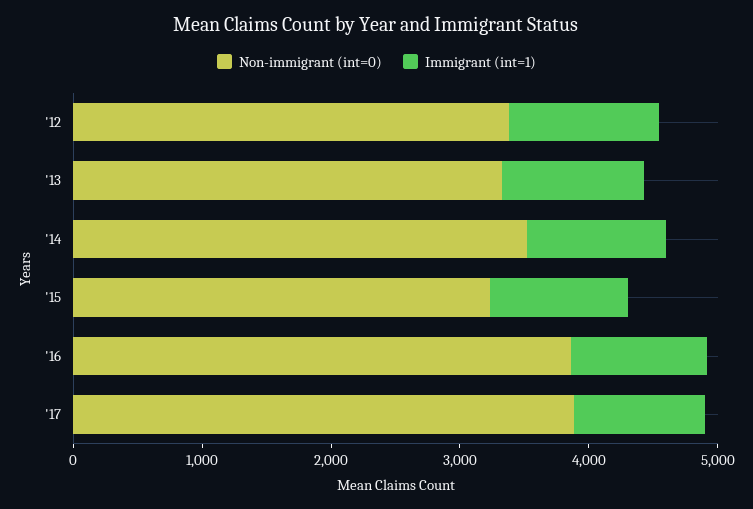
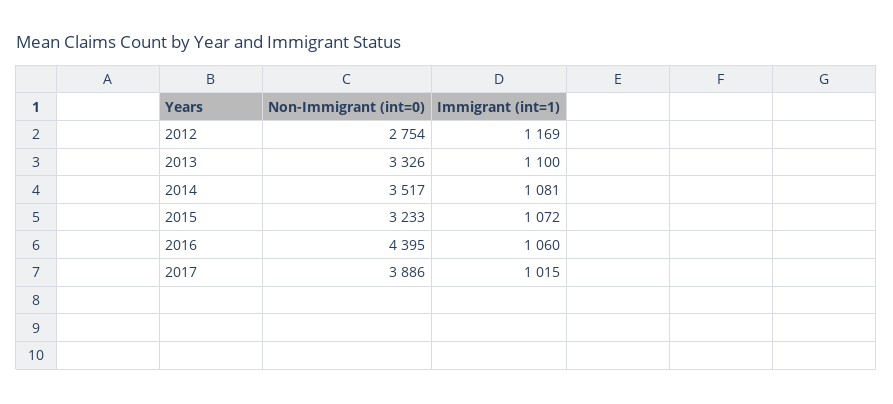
  {
    "Non-immigrant (int=0)": {
-     "'12": 3400,
+     "'12": 2754,
      "'13": 3326,
      "'14": 3517,
      "'15": 3233,
-     "'16": 3800,
+     "'16": 4395,
      "'17": 3886
    },
    "Immigrant (int=1)": {
      "'12": 1169,
      "'13": 1100,
      "'14": 1081,
      "'15": 1072,
      "'16": 1060,
      "'17": 1015
    }
  }

